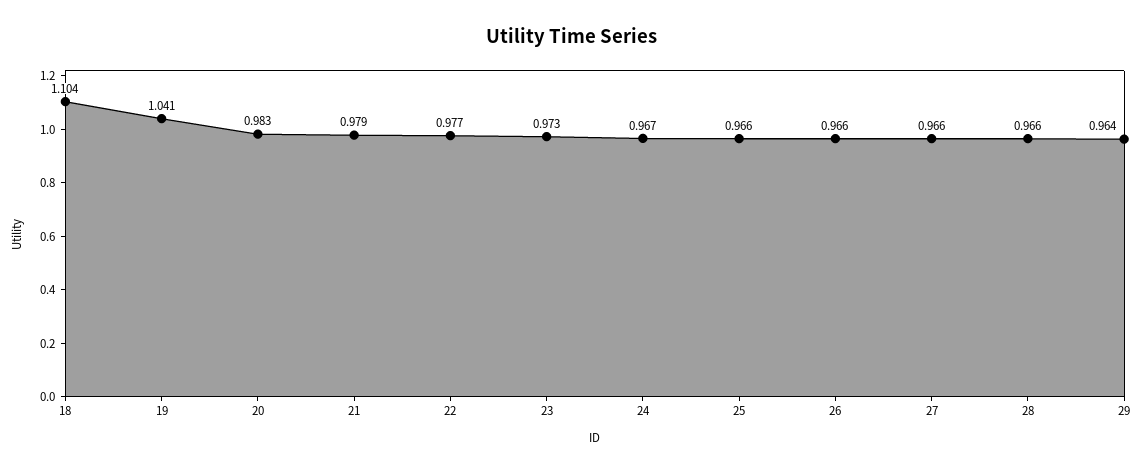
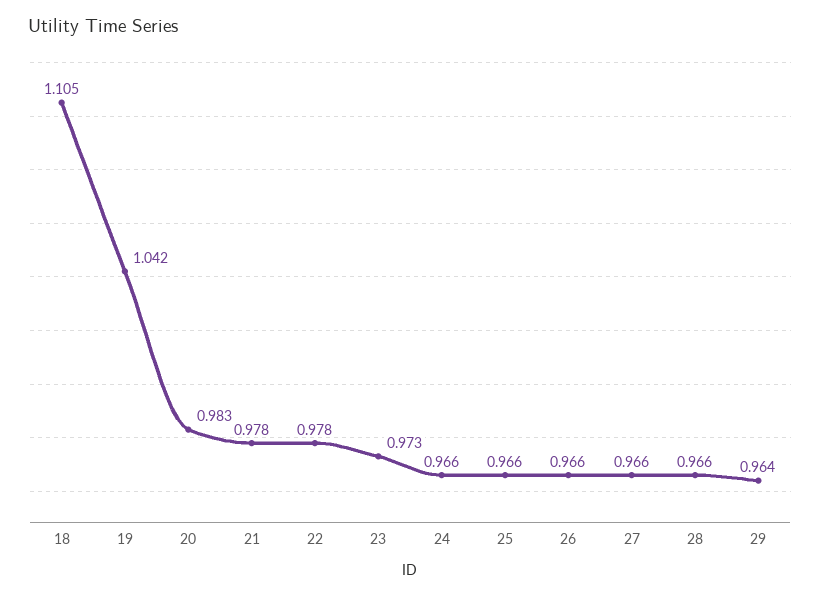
  {
-   "18": 1.104,
+   "18": 1.105,
-   "19": 1.041,
+   "19": 1.042,
    "20": 0.983,
-   "21": 0.979,
+   "21": 0.978,
-   "22": 0.977,
+   "22": 0.978,
    "23": 0.973,
-   "24": 0.967,
+   "24": 0.966,
    "25": 0.966,
    "26": 0.966,
    "27": 0.966,
    "28": 0.966,
    "29": 0.964
  }

